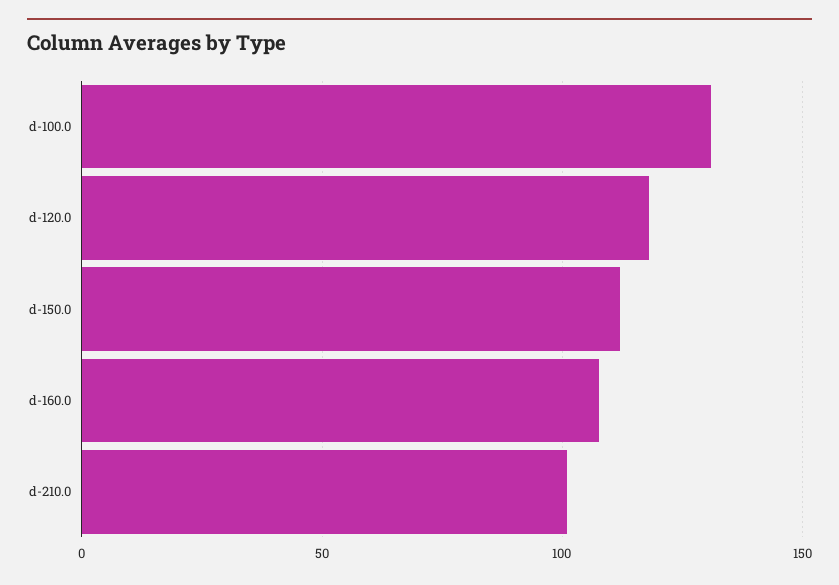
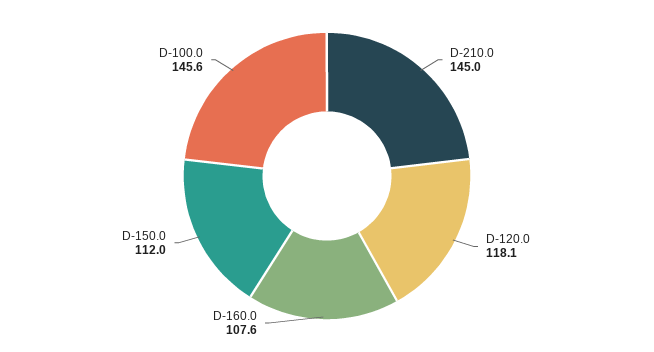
  {
-   "d-100.0": 130,
+   "d-100.0": 145.6,
    "d-120.0": 118.1,
    "d-150.0": 112,
    "d-160.0": 107.6,
-   "d-210.0": 100
+   "d-210.0": 145
  }

